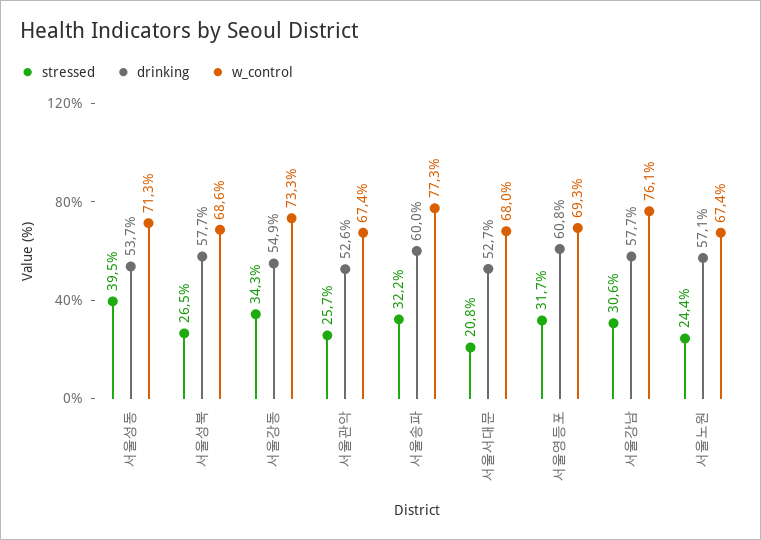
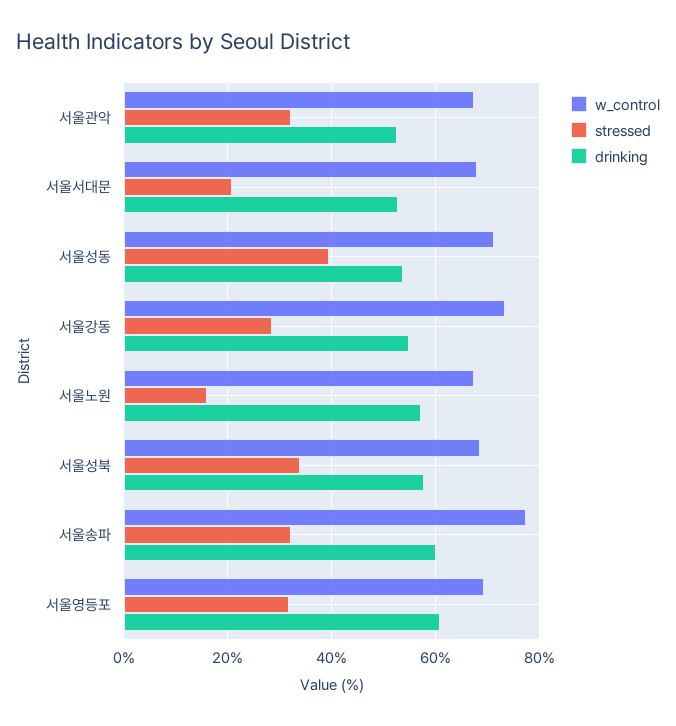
  {
    "stressed": {
      "서울성동": 39.5,
-     "서울성북": 26.5,
+     "서울성북": 34,
-     "서울강동": 34.3,
+     "서울강동": 28,
-     "서울관악": 25.7,
+     "서울관악": 32,
      "서울송파": 32.2,
      "서울서대문": 20.8,
      "서울영등포": 31.7,
-     "서울강남": 30.6,
-     "서울노원": 24.4
+     "서울노원": 16
    },
    "drinking": {
      "서울성동": 53.7,
      "서울성북": 57.7,
      "서울강동": 54.9,
      "서울관악": 52.6,
      "서울송파": 60,
      "서울서대문": 52.7,
      "서울영등포": 60.8,
-     "서울강남": 57.7,
      "서울노원": 57.1
    },
    "w_control": {
      "서울성동": 71.3,
      "서울성북": 68.6,
      "서울강동": 73.3,
      "서울관악": 67.4,
      "서울송파": 77.3,
      "서울서대문": 68,
      "서울영등포": 69.3,
-     "서울강남": 76.1,
      "서울노원": 67.4
    }
  }

